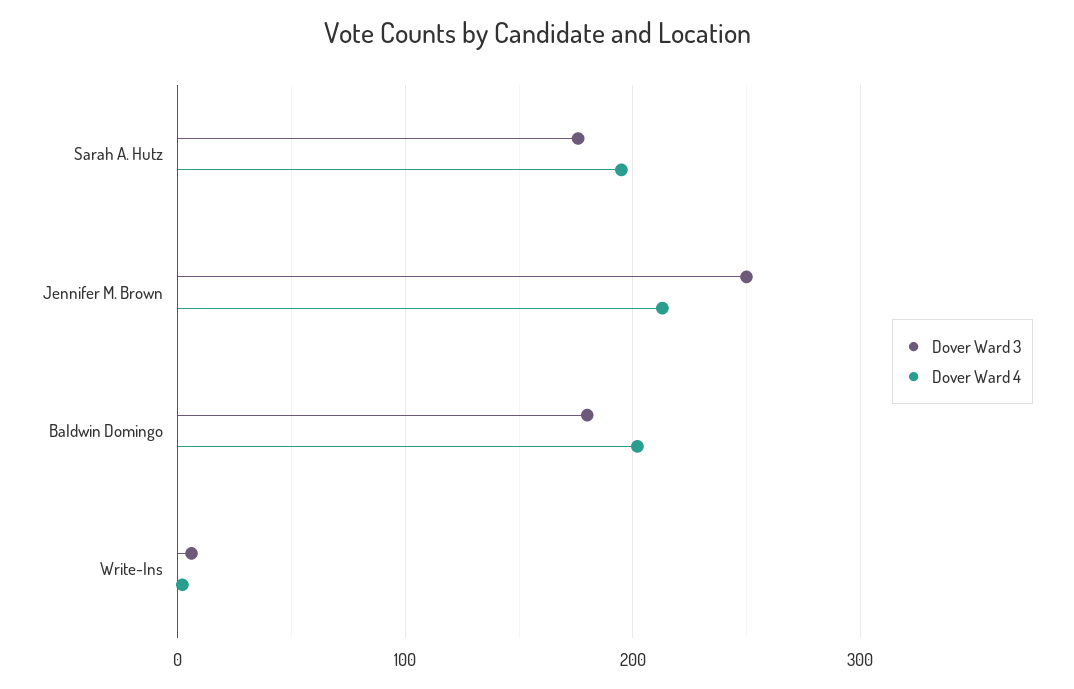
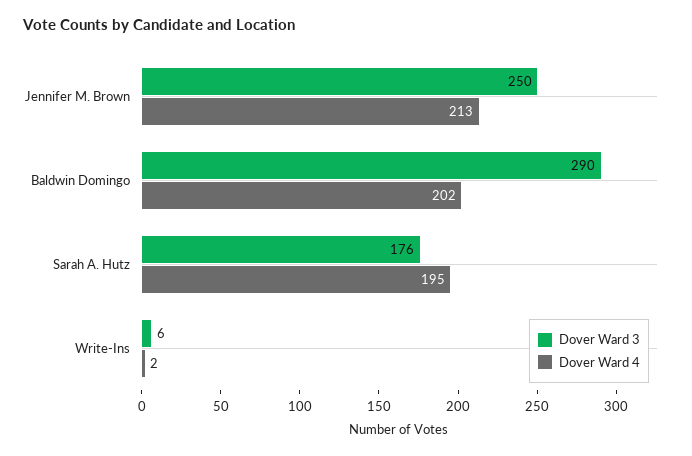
  {
    "Dover Ward 3": {
      "Sarah A. Hutz": 176,
      "Jennifer M. Brown": 250,
-     "Baldwin Domingo": 180,
+     "Baldwin Domingo": 290,
      "Write-Ins": 6
    },
    "Dover Ward 4": {
      "Sarah A. Hutz": 195,
      "Jennifer M. Brown": 213,
      "Baldwin Domingo": 202,
      "Write-Ins": 2
    }
  }

